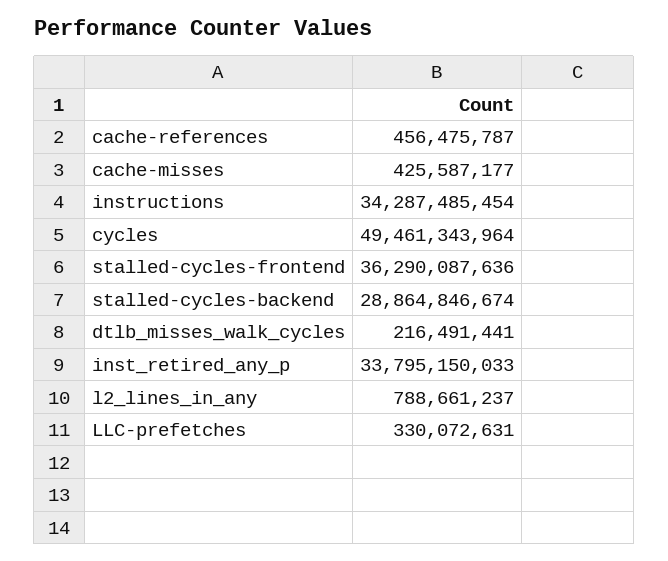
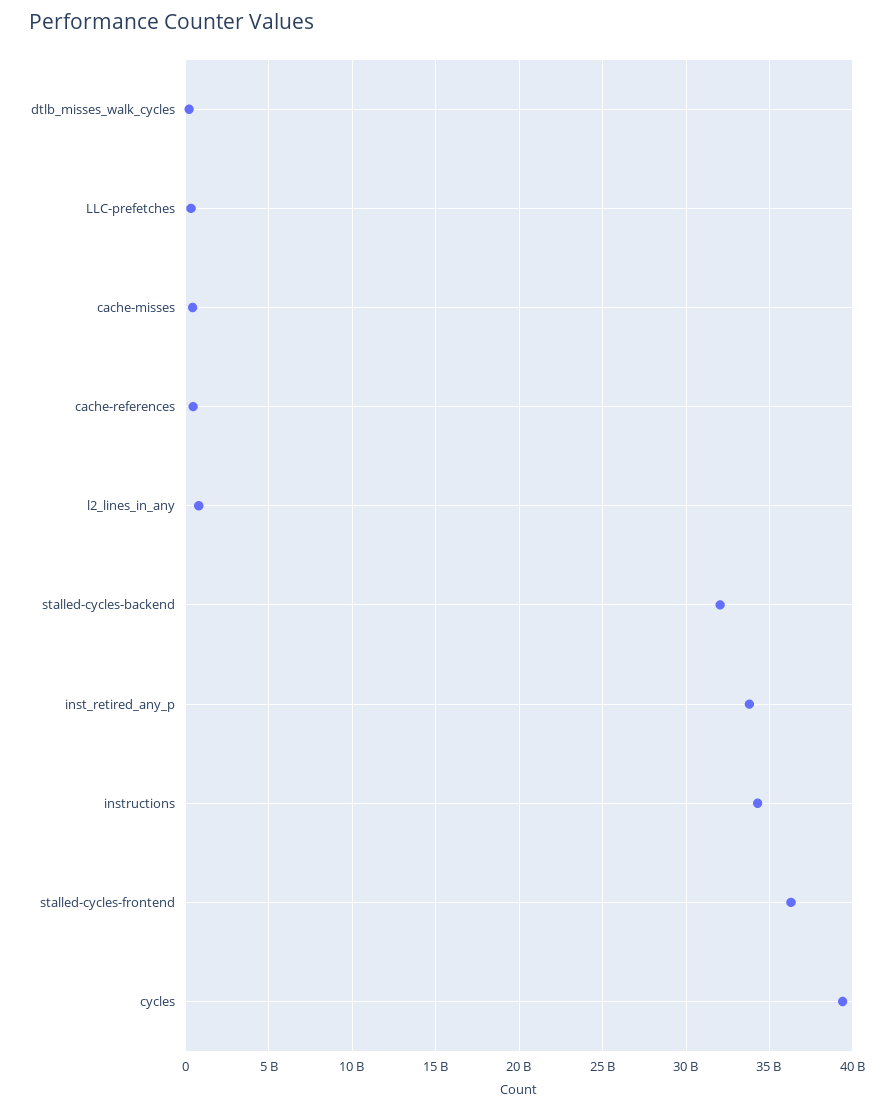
  {
    "cache-references": 456475787,
    "cache-misses": 425587177,
    "instructions": 34287485454,
-   "cycles": 49461343964,
+   "cycles": 39500000000,
    "stalled-cycles-frontend": 36290087636,
-   "stalled-cycles-backend": 28864846674,
+   "stalled-cycles-backend": 32000000000,
    "dtlb_misses_walk_cycles": 216491441,
    "inst_retired_any_p": 33795150033,
    "l2_lines_in_any": 788661237,
    "LLC-prefetches": 330072631
  }

